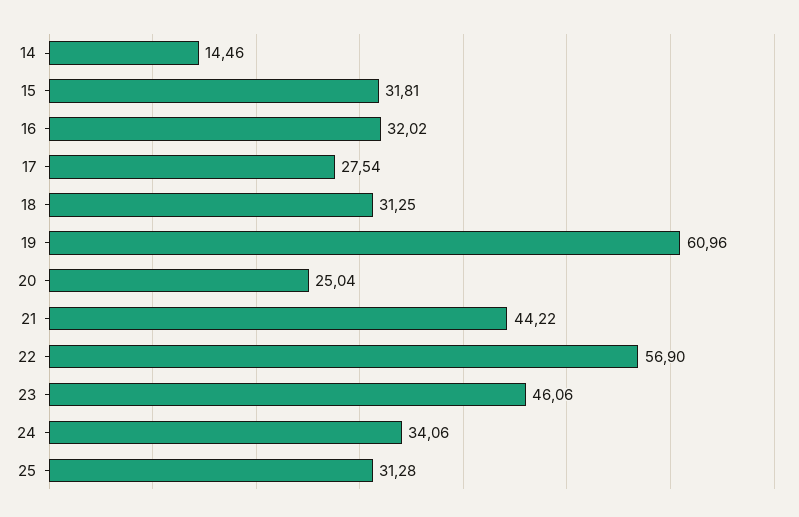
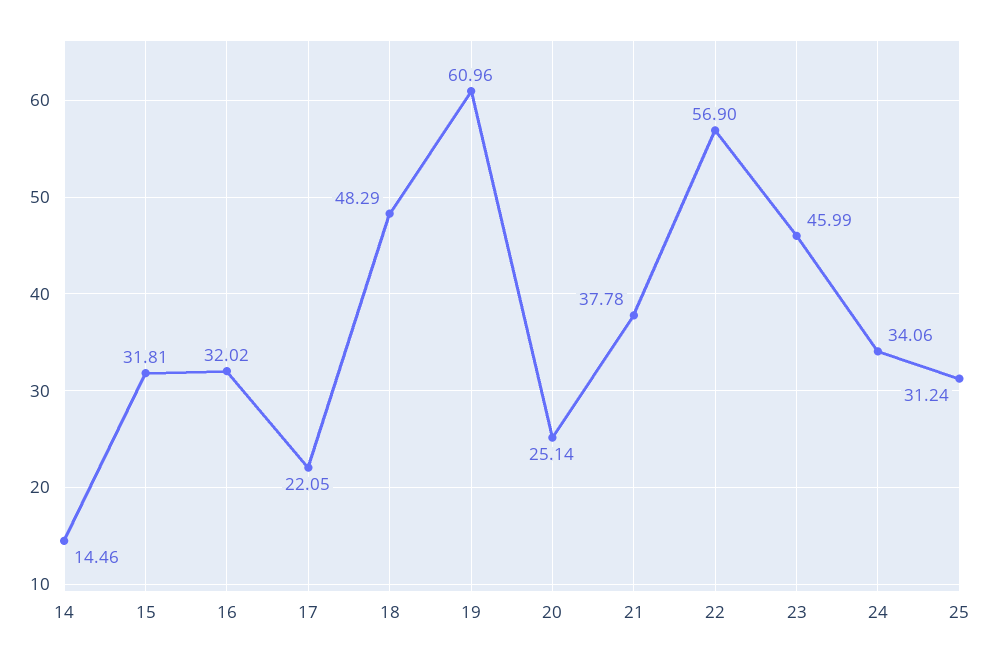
  {
    "14": 14.46,
    "15": 31.81,
    "16": 32.02,
-   "17": 27.54,
+   "17": 22.05,
-   "18": 31.25,
+   "18": 48.29,
    "19": 60.96,
-   "20": 25.04,
+   "20": 25.14,
-   "21": 44.22,
+   "21": 37.78,
    "22": 56.9,
-   "23": 46.06,
+   "23": 45.99,
    "24": 34.06,
-   "25": 31.28
+   "25": 31.24
  }

